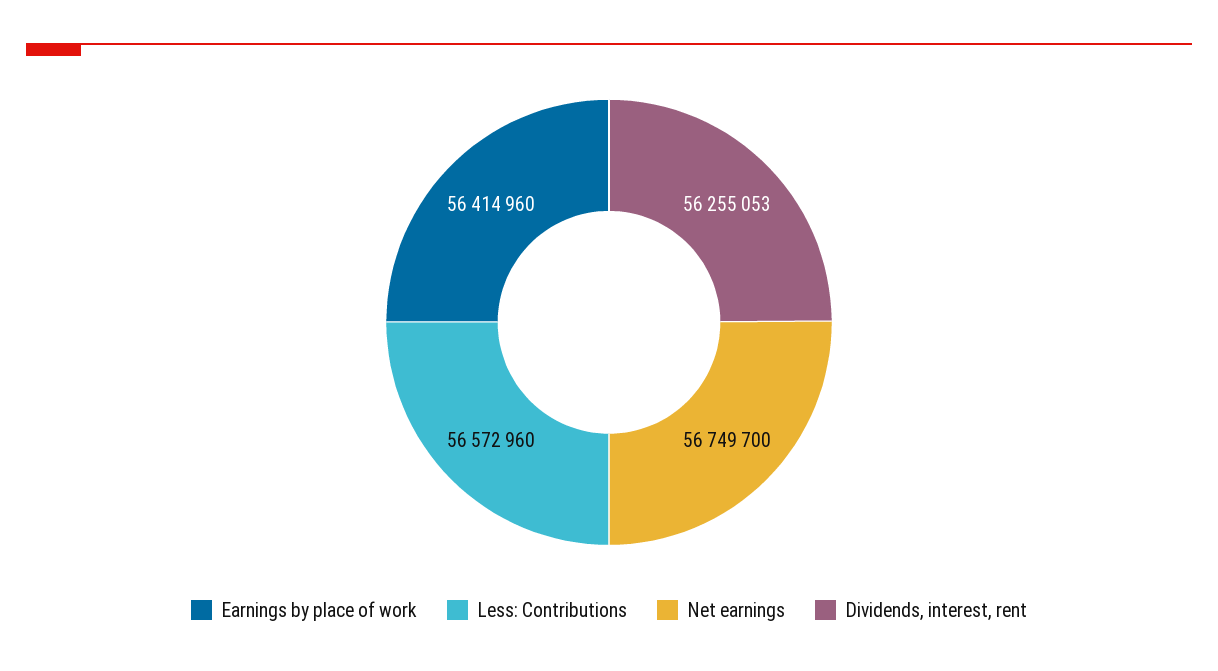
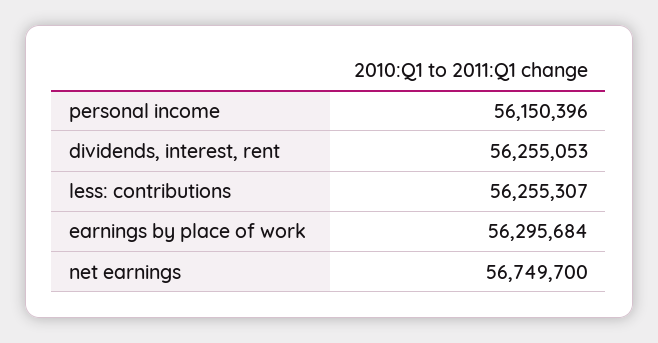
  {
-   "Earnings by place of work": 56414960,
+   "Earnings by place of work": 56295684,
-   "Less: Contributions": 56572960,
+   "Less: Contributions": 56255307,
    "Net earnings": 56749700,
-   "Dividends, interest, rent": 56255053
+   "Dividends, interest, rent": 56255053,
+   "personal income": 56150396
  }

